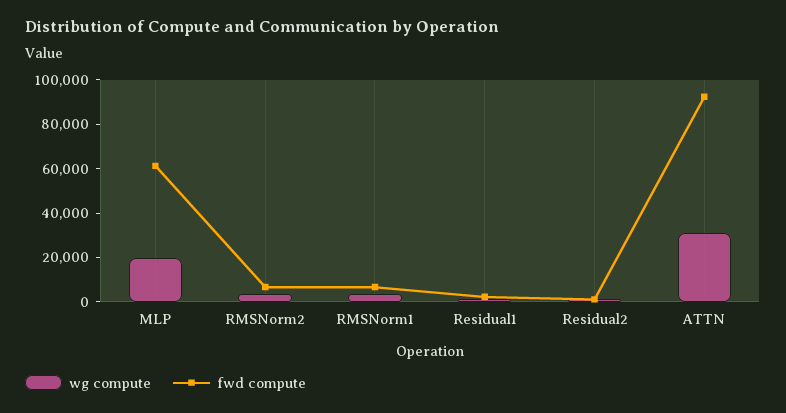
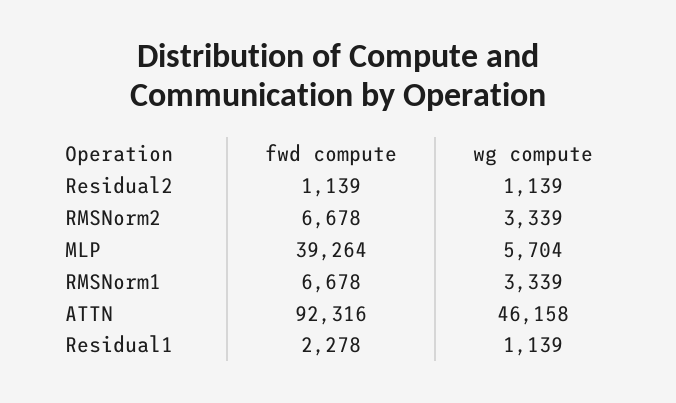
  {
    "wg compute": {
-     "MLP": 20000,
+     "MLP": 5704,
      "RMSNorm2": 3339,
      "RMSNorm1": 3339,
      "Residual1": 1139,
      "Residual2": 1139,
-     "ATTN": 30000
+     "ATTN": 46158
    },
    "fwd compute": {
-     "MLP": 60000,
+     "MLP": 39264,
      "RMSNorm2": 6678,
      "RMSNorm1": 6678,
      "Residual1": 2278,
      "Residual2": 1139,
      "ATTN": 92316
    }
  }

